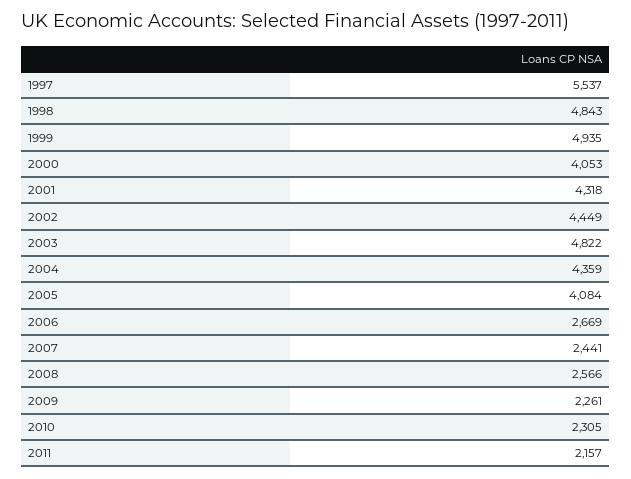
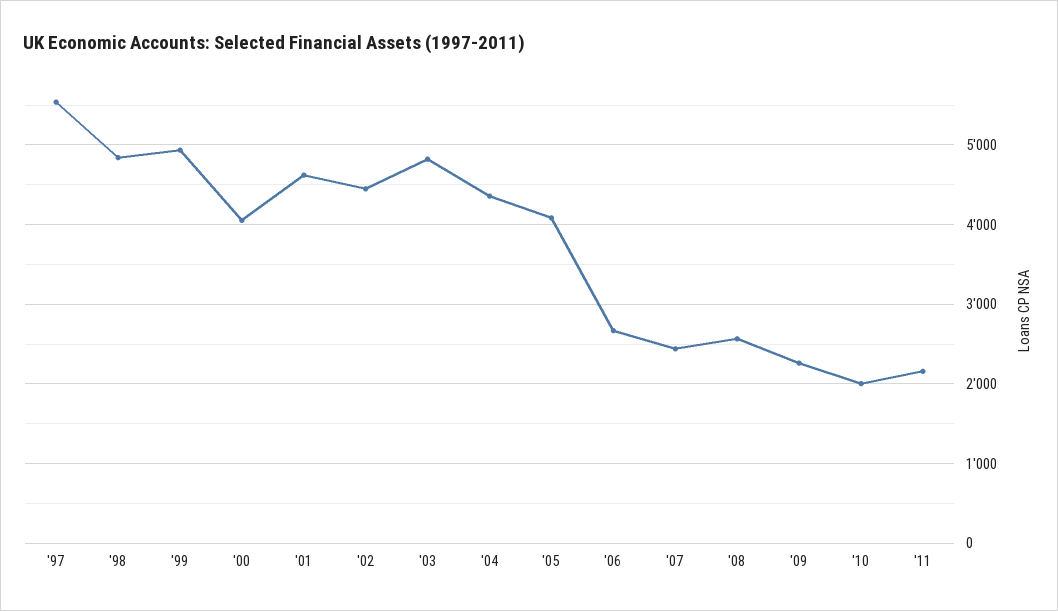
  {
    "1997": 5537,
    "1998": 4843,
    "1999": 4935,
    "2000": 4053,
-   "2001": 4318,
+   "2001": 4600,
    "2002": 4449,
    "2003": 4822,
    "2004": 4359,
    "2005": 4084,
    "2006": 2669,
    "2007": 2441,
    "2008": 2566,
    "2009": 2261,
-   "2010": 2305,
+   "2010": 2000,
    "2011": 2157
  }

